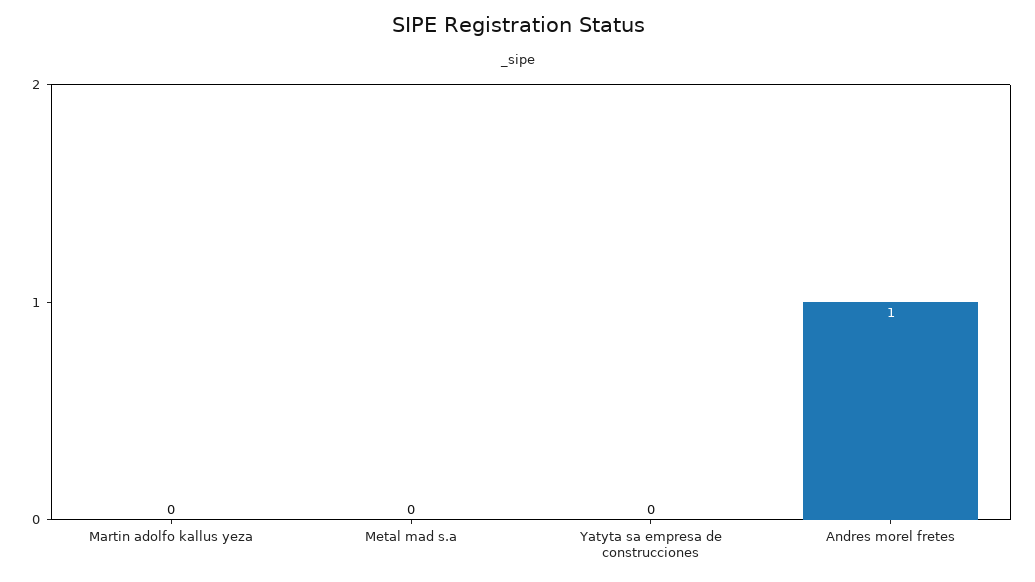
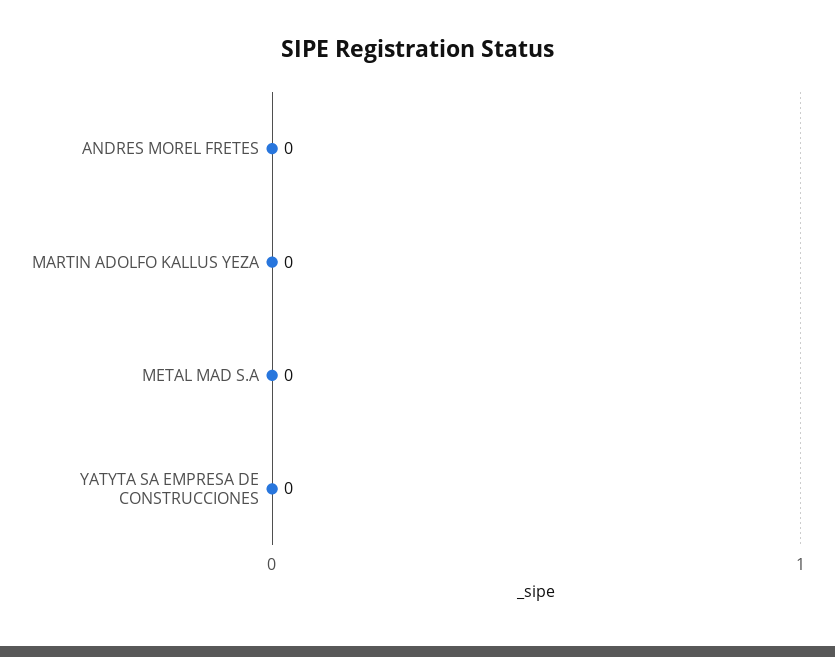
  {
    "Martin adolfo kallus yeza": 0,
    "Metal mad s.a": 0,
    "Yatyta sa empresa de construcciones": 0,
-   "Andres morel fretes": 1
+   "Andres morel fretes": 0
  }

